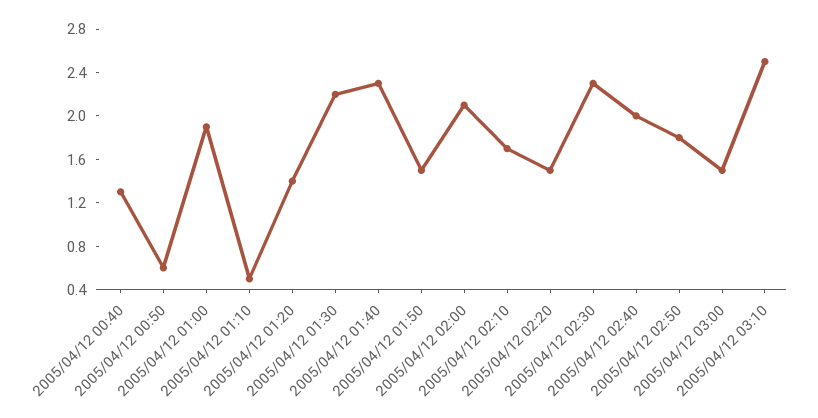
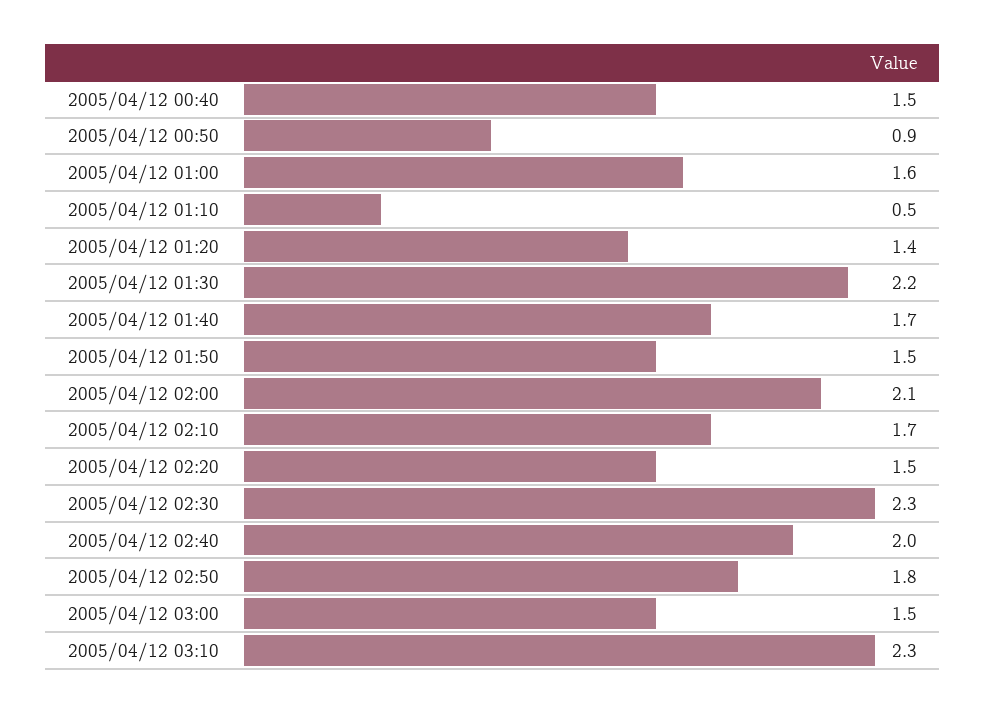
  {
-   "2005/04/12 00:40": 1.3,
+   "2005/04/12 00:40": 1.5,
-   "2005/04/12 00:50": 0.6,
+   "2005/04/12 00:50": 0.9,
-   "2005/04/12 01:00": 1.9,
+   "2005/04/12 01:00": 1.6,
    "2005/04/12 01:10": 0.5,
    "2005/04/12 01:20": 1.4,
    "2005/04/12 01:30": 2.2,
-   "2005/04/12 01:40": 2.3,
+   "2005/04/12 01:40": 1.7,
    "2005/04/12 01:50": 1.5,
    "2005/04/12 02:00": 2.1,
    "2005/04/12 02:10": 1.7,
    "2005/04/12 02:20": 1.5,
    "2005/04/12 02:30": 2.3,
    "2005/04/12 02:40": 2,
    "2005/04/12 02:50": 1.8,
    "2005/04/12 03:00": 1.5,
-   "2005/04/12 03:10": 2.5
+   "2005/04/12 03:10": 2.3
  }

